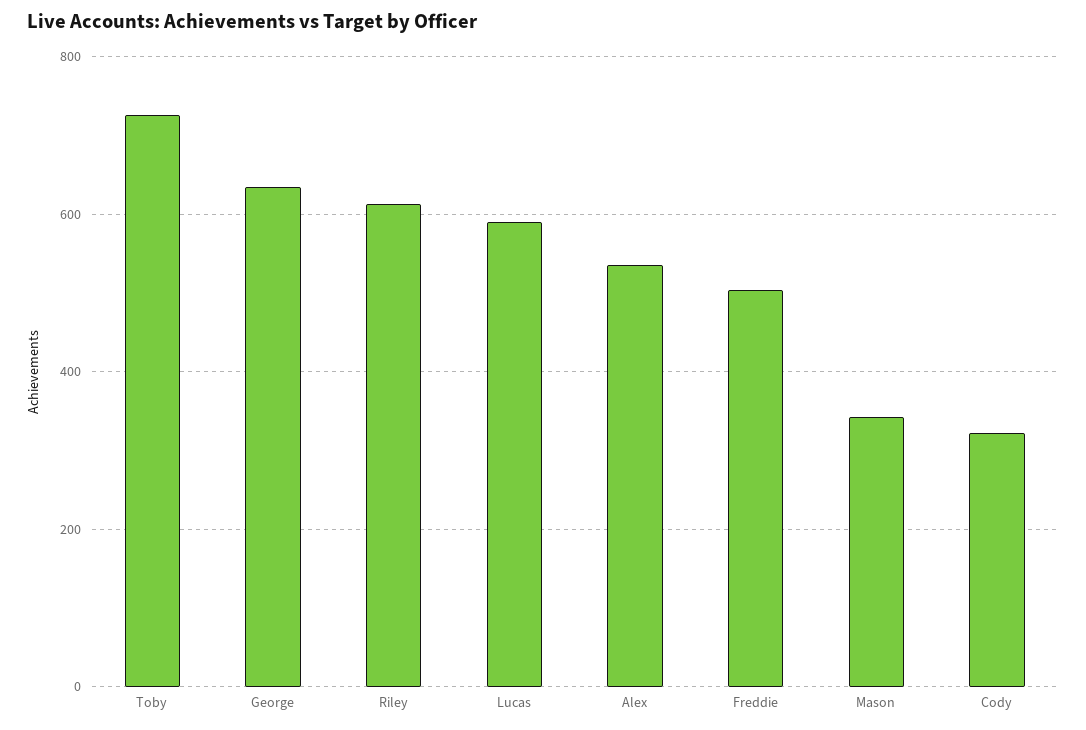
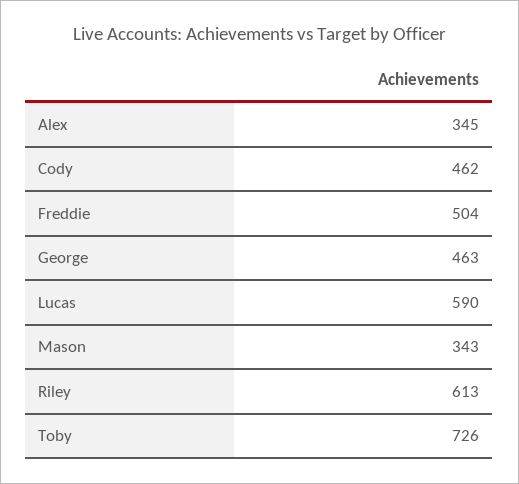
  {
    "Toby": 726,
-   "George": 640,
+   "George": 463,
    "Riley": 613,
    "Lucas": 590,
-   "Alex": 540,
+   "Alex": 345,
    "Freddie": 504,
    "Mason": 343,
-   "Cody": 320
+   "Cody": 462
  }

